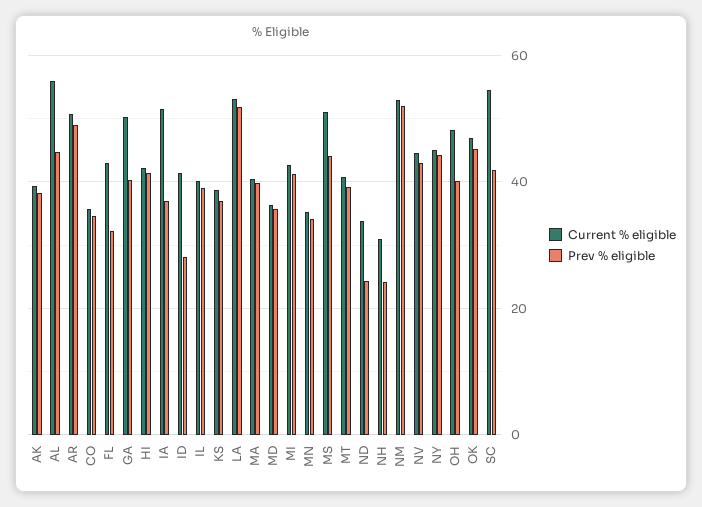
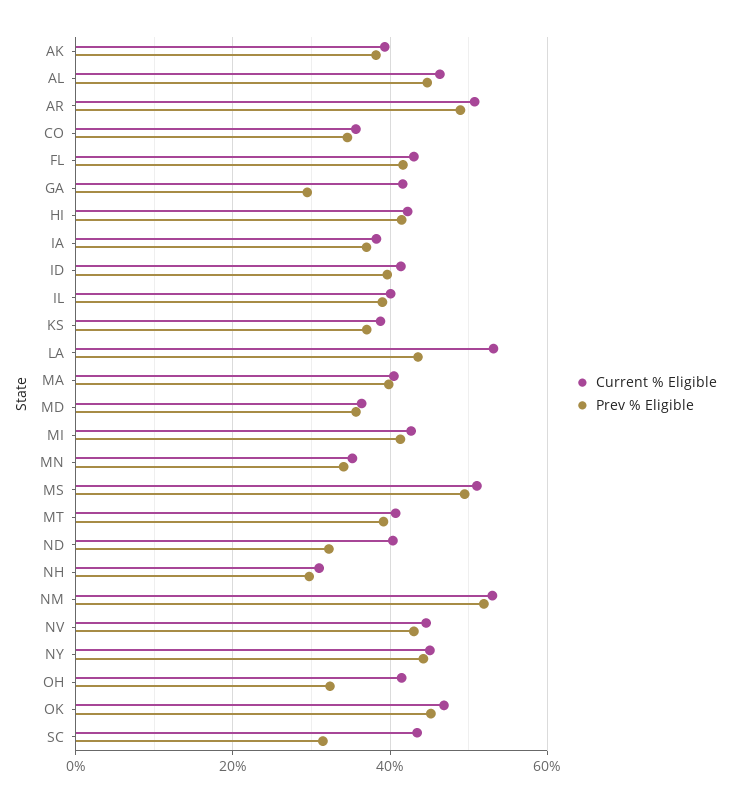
  {
    "Current % eligible": {
      "AK": 40,
-     "AL": 56,
+     "AL": 46,
      "AR": 50,
      "CO": 36,
      "FL": 44,
-     "GA": 50,
+     "GA": 42,
      "HI": 42,
-     "IA": 52,
+     "IA": 38,
      "ID": 42,
      "IL": 40,
      "KS": 38,
      "LA": 54,
      "MA": 40,
      "MD": 36,
      "MI": 42,
      "MN": 36,
      "MS": 52,
      "MT": 40,
-     "ND": 34,
+     "ND": 40,
      "NH": 30,
      "NM": 54,
      "NV": 44,
      "NY": 46,
-     "OH": 48,
+     "OH": 42,
      "OK": 46,
-     "SC": 54
+     "SC": 44
    },
    "Prev % eligible": {
      "AK": 38,
      "AL": 44,
      "AR": 48,
      "CO": 34,
-     "FL": 32,
+     "FL": 42,
-     "GA": 40,
+     "GA": 30,
      "HI": 42,
      "IA": 38,
-     "ID": 28,
+     "ID": 40,
      "IL": 40,
      "KS": 38,
-     "LA": 52,
+     "LA": 44,
      "MA": 40,
      "MD": 36,
      "MI": 42,
      "MN": 34,
-     "MS": 44,
+     "MS": 50,
      "MT": 40,
-     "ND": 24,
+     "ND": 32,
-     "NH": 24,
+     "NH": 30,
      "NM": 52,
      "NV": 44,
      "NY": 44,
-     "OH": 40,
+     "OH": 32,
      "OK": 46,
-     "SC": 42
+     "SC": 32
    }
  }

